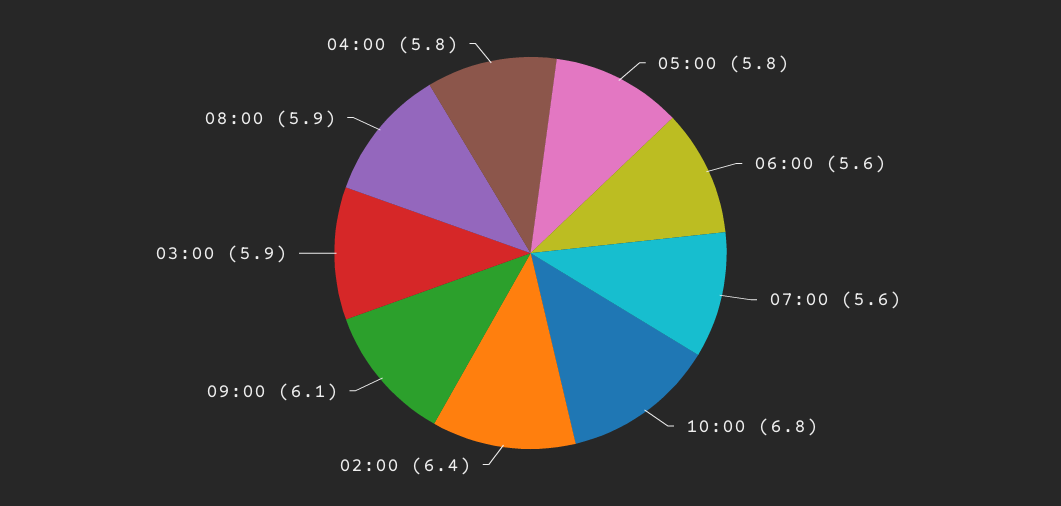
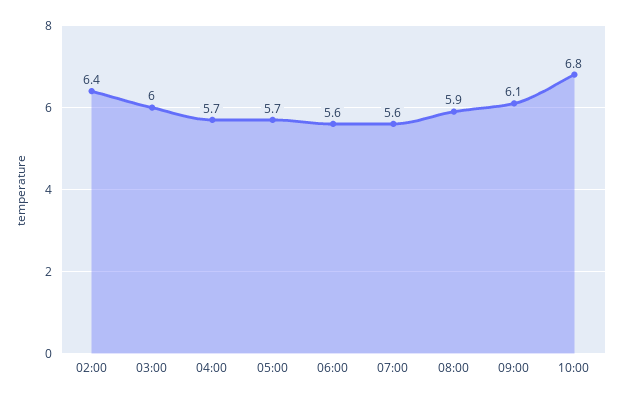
  {
-   "05:00": 5.8,
+   "05:00": 5.7,
    "06:00": 5.6,
    "07:00": 5.6,
    "10:00": 6.8,
    "02:00": 6.4,
    "09:00": 6.1,
-   "03:00": 5.9,
+   "03:00": 6,
    "08:00": 5.9,
-   "04:00": 5.8
+   "04:00": 5.7
  }

